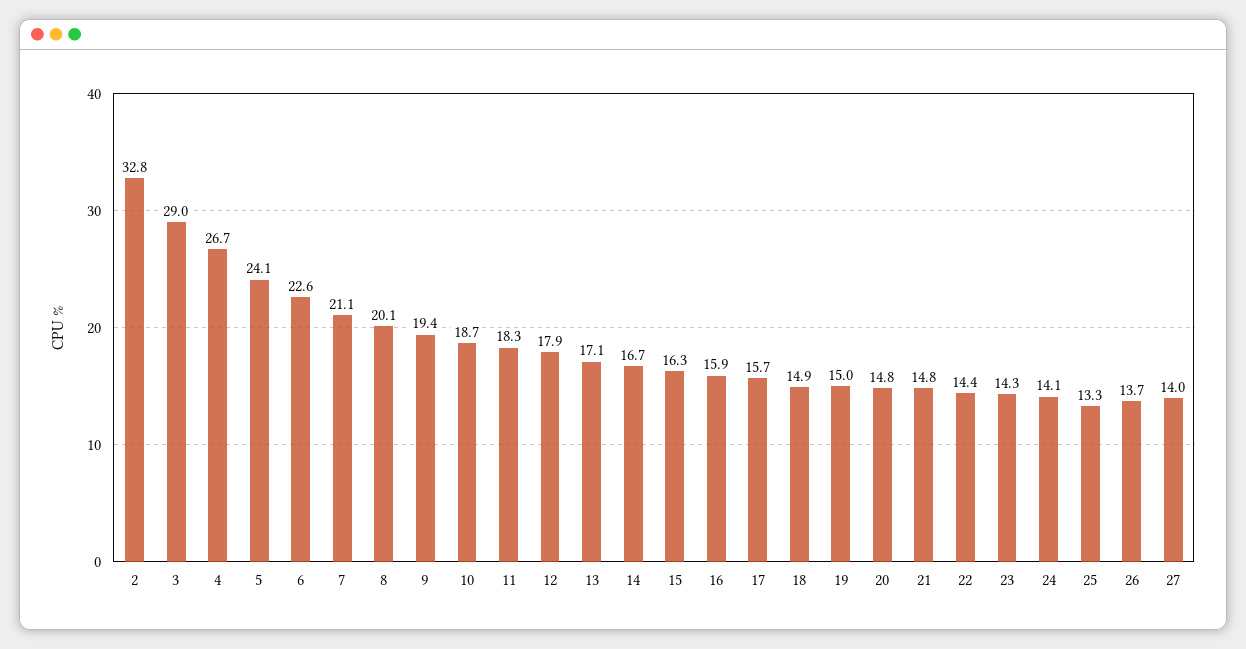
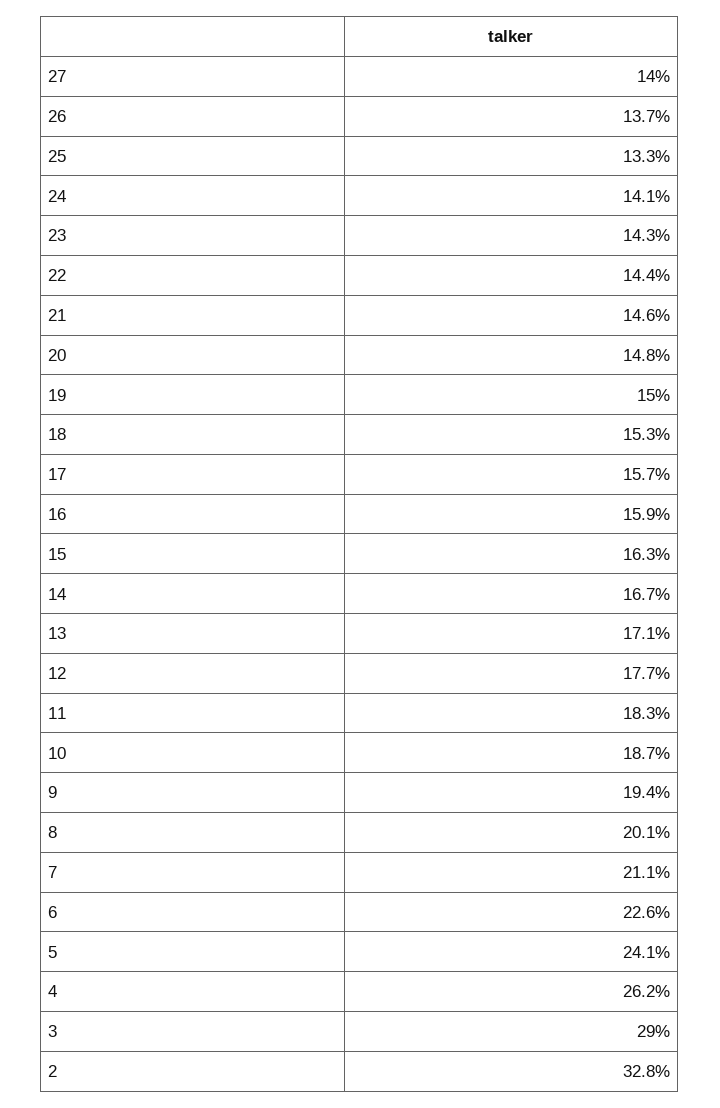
  {
    "2": 32.8,
    "3": 29,
-   "4": 26.7,
+   "4": 26.2,
    "5": 24.1,
    "6": 22.6,
    "7": 21.1,
    "8": 20.1,
    "9": 19.4,
    "10": 18.7,
    "11": 18.3,
-   "12": 17.9,
+   "12": 17.7,
    "13": 17.1,
    "14": 16.7,
    "15": 16.3,
    "16": 15.9,
    "17": 15.7,
-   "18": 14.9,
+   "18": 15.3,
    "19": 15,
    "20": 14.8,
-   "21": 14.8,
+   "21": 14.6,
    "22": 14.4,
    "23": 14.3,
    "24": 14.1,
    "25": 13.3,
    "26": 13.7,
    "27": 14
  }

